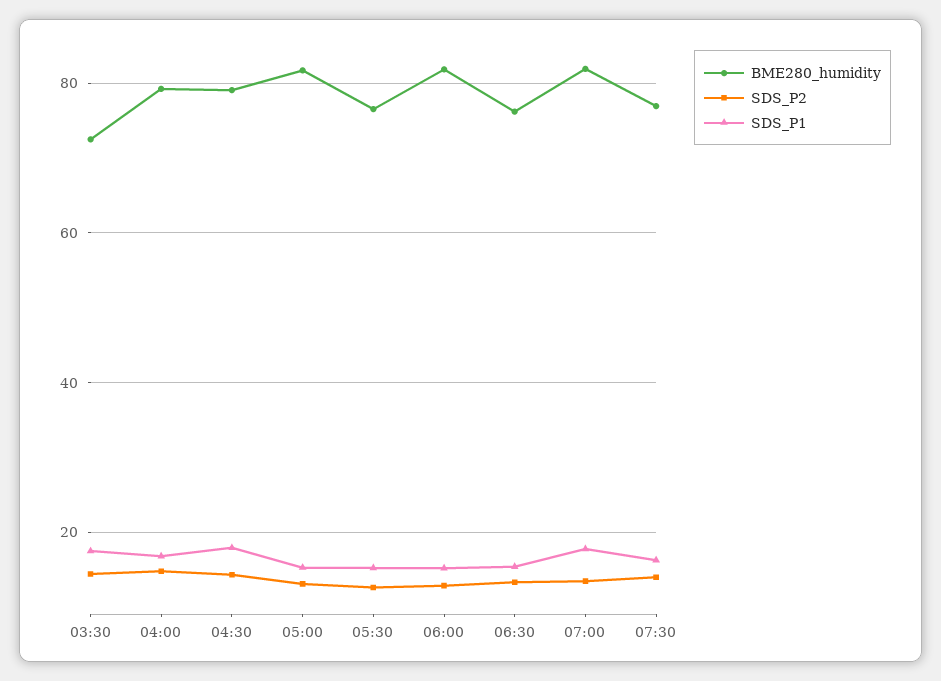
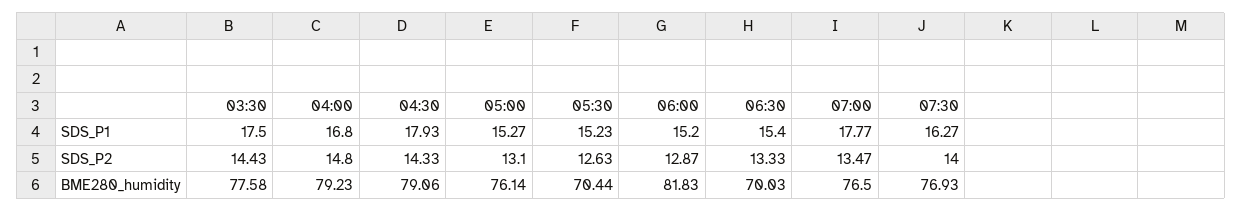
  {
    "BME280_humidity": {
-     "03:30": 72,
+     "03:30": 77.58,
      "04:00": 79.23,
      "04:30": 79.06,
-     "05:00": 82,
+     "05:00": 76.14,
-     "05:30": 76,
+     "05:30": 70.44,
      "06:00": 81.83,
-     "06:30": 76,
+     "06:30": 70.03,
-     "07:00": 82,
+     "07:00": 76.5,
      "07:30": 76.93
    },
    "SDS_P2": {
      "03:30": 14.43,
      "04:00": 14.8,
      "04:30": 14.33,
      "05:00": 13.1,
      "05:30": 12.63,
      "06:00": 12.87,
      "06:30": 13.33,
      "07:00": 13.47,
      "07:30": 14
    },
    "SDS_P1": {
      "03:30": 17.5,
      "04:00": 16.8,
      "04:30": 17.93,
      "05:00": 15.27,
      "05:30": 15.23,
      "06:00": 15.2,
      "06:30": 15.4,
      "07:00": 17.77,
      "07:30": 16.27
    }
  }

